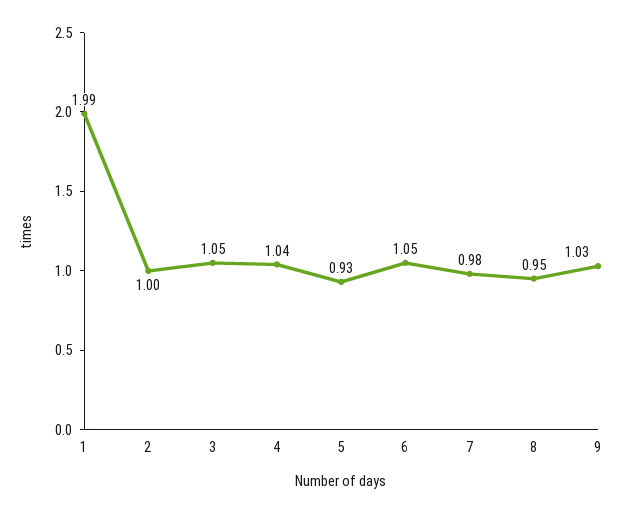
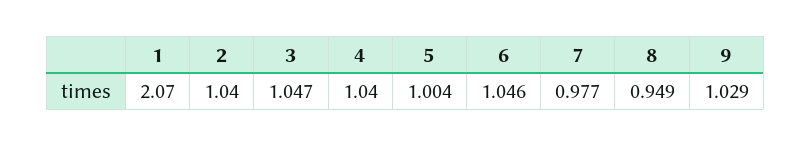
  {
-   "1": 1.99,
+   "1": 2.07,
-   "2": 1,
+   "2": 1.04,
    "3": 1.047,
    "4": 1.04,
-   "5": 0.93,
+   "5": 1.004,
    "6": 1.046,
    "7": 0.977,
    "8": 0.949,
    "9": 1.029
  }

